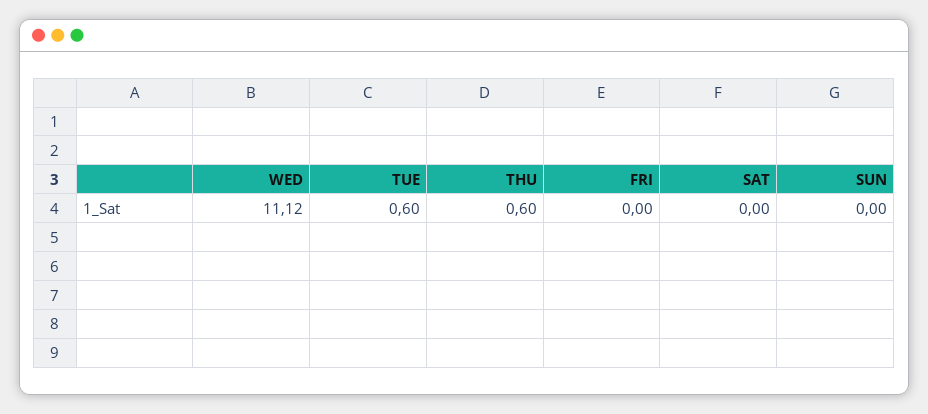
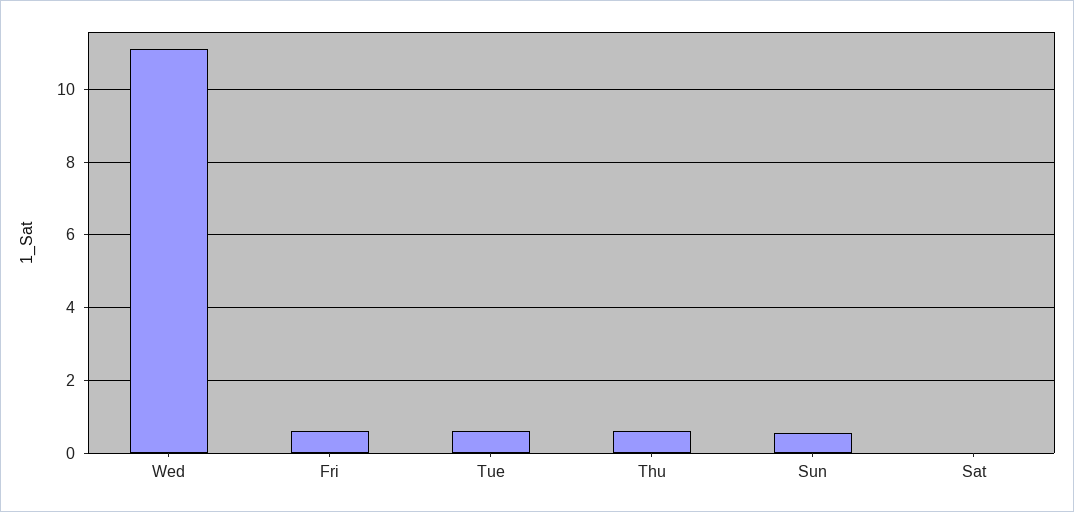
  {
    "WED": 11.12,
    "TUE": 0.6,
    "THU": 0.6,
-   "FRI": 0,
+   "FRI": 0.6,
    "SAT": 0,
-   "SUN": 0
+   "SUN": 0.6
  }

